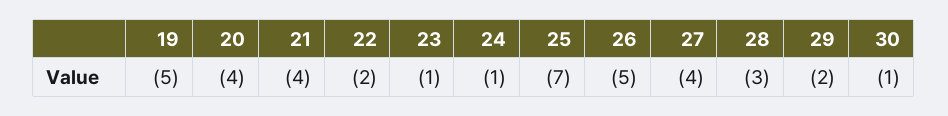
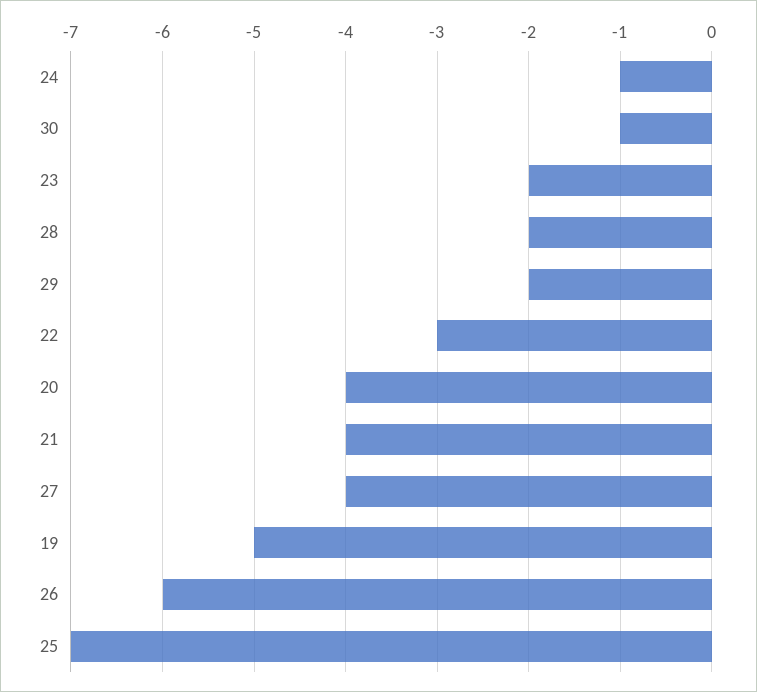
  {
    "19": -5,
    "20": -4,
    "21": -4,
-   "22": -2,
+   "22": -3,
-   "23": -1,
+   "23": -2,
    "24": -1,
    "25": -7,
-   "26": -5,
+   "26": -6,
    "27": -4,
-   "28": -3,
+   "28": -2,
    "29": -2,
    "30": -1
  }

